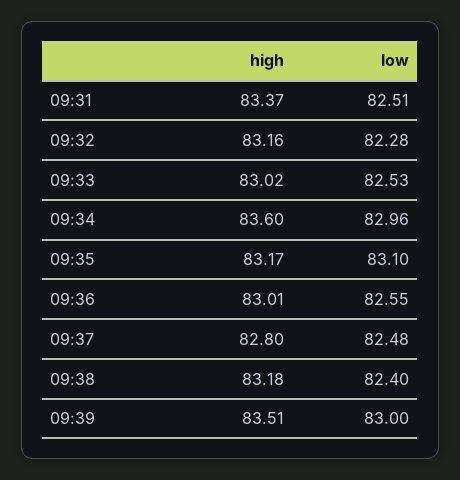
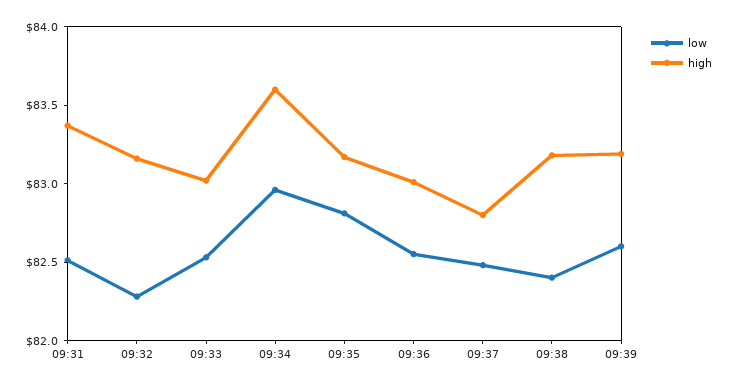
  {
    "high": {
      "09:31": 83.37,
      "09:32": 83.16,
      "09:33": 83.02,
      "09:34": 83.6,
      "09:35": 83.17,
      "09:36": 83.01,
      "09:37": 82.8,
      "09:38": 83.18,
-     "09:39": 83.51
+     "09:39": 83.2
    },
    "low": {
      "09:31": 82.51,
      "09:32": 82.28,
      "09:33": 82.53,
      "09:34": 82.96,
-     "09:35": 83.1,
+     "09:35": 82.8,
      "09:36": 82.55,
      "09:37": 82.48,
      "09:38": 82.4,
-     "09:39": 83
+     "09:39": 82.6
    }
  }

